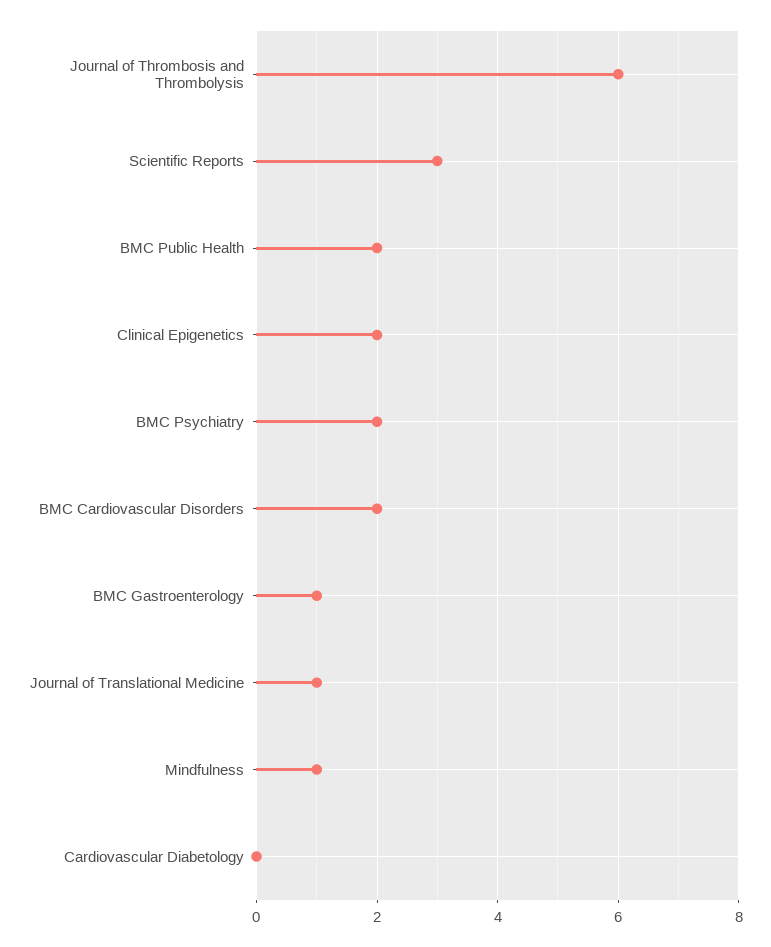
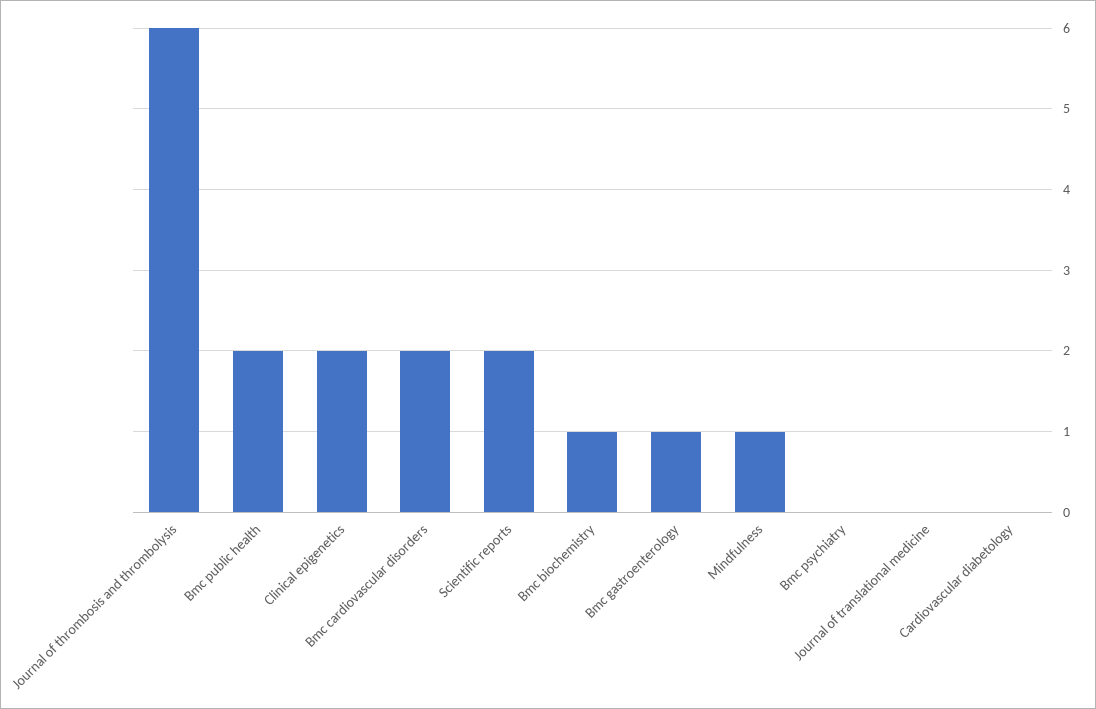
  {
    "Journal of Thrombosis and Thrombolysis": 6,
-   "Scientific Reports": 3,
+   "Scientific Reports": 2,
    "BMC Public Health": 2,
    "Clinical Epigenetics": 2,
-   "BMC Psychiatry": 2,
+   "BMC Psychiatry": 0,
    "BMC Cardiovascular Disorders": 2,
    "BMC Gastroenterology": 1,
-   "Journal of Translational Medicine": 1,
+   "Journal of Translational Medicine": 0,
    "Mindfulness": 1,
-   "Cardiovascular Diabetology": 0
+   "Cardiovascular Diabetology": 0,
+   "Bmc biochemistry": 1
  }

